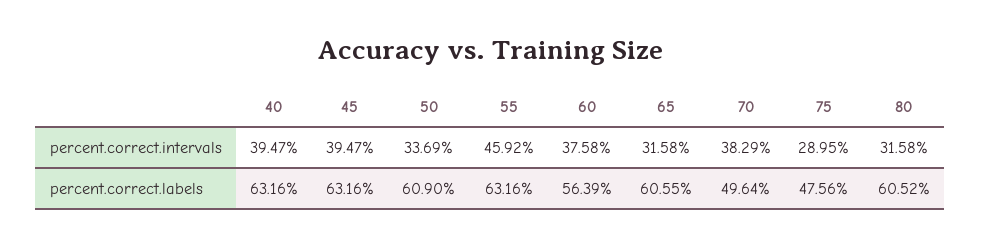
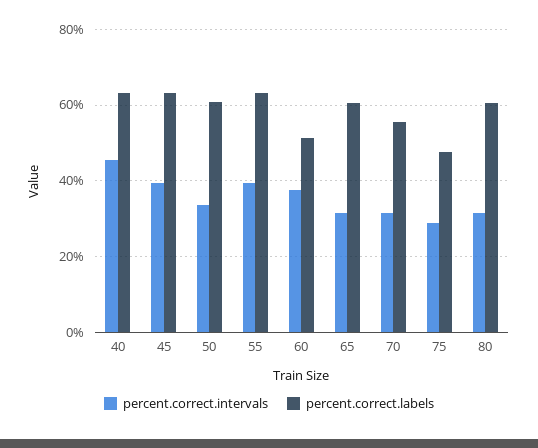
  {
    "percent.correct.intervals": {
-     "40": 39.47,
+     "40": 46,
      "45": 39.47,
      "50": 33.69,
-     "55": 45.92,
+     "55": 40,
      "60": 37.58,
      "65": 31.58,
-     "70": 38.29,
+     "70": 32,
      "75": 28.95,
      "80": 31.58
    },
    "percent.correct.labels": {
      "40": 63.16,
      "45": 63.16,
      "50": 60.9,
      "55": 63.16,
-     "60": 56.39,
+     "60": 52,
      "65": 60.55,
-     "70": 49.64,
+     "70": 56,
      "75": 47.56,
      "80": 60.52
    }
  }

